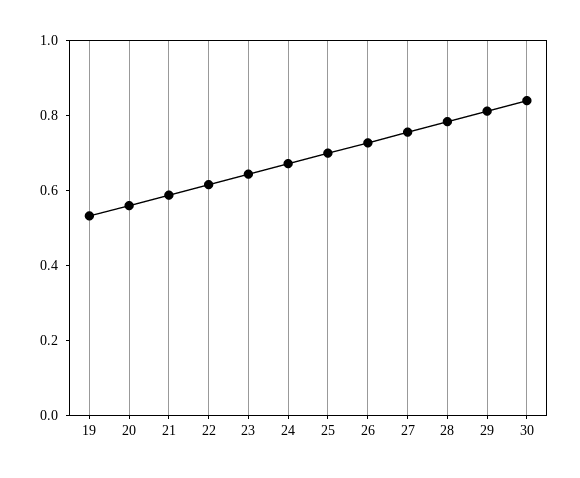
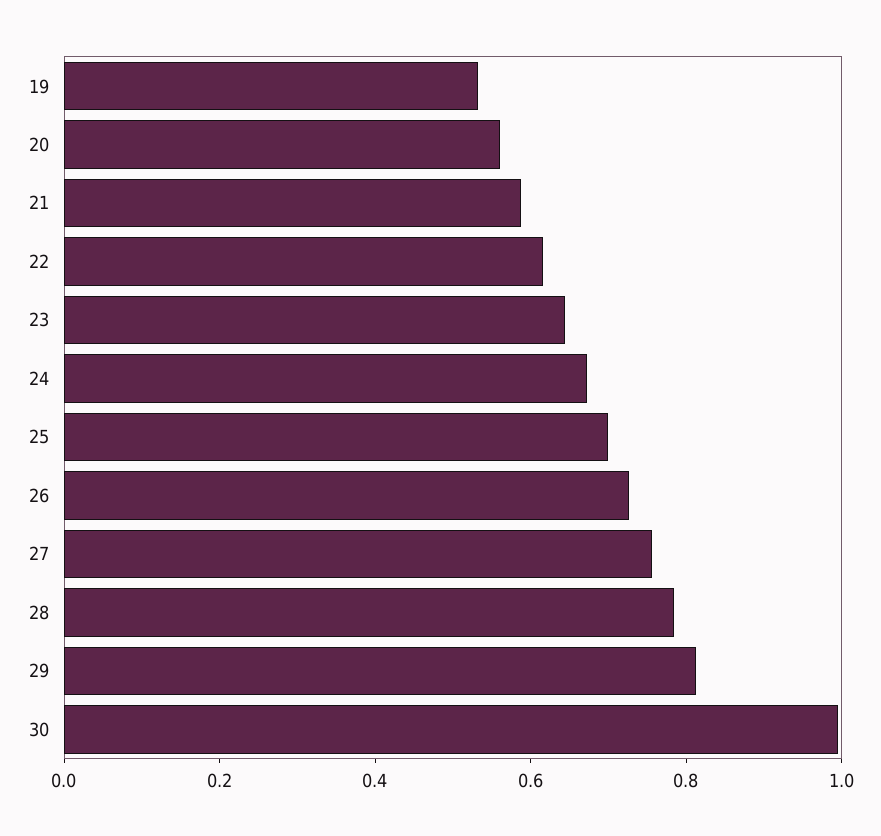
  {
    "19": 0.55,
    "20": 0.55,
    "21": 0.6,
    "22": 0.6,
    "23": 0.65,
    "24": 0.65,
    "25": 0.7,
    "26": 0.75,
    "27": 0.75,
    "28": 0.8,
    "29": 0.8,
-   "30": 0.85
+   "30": 1
  }

